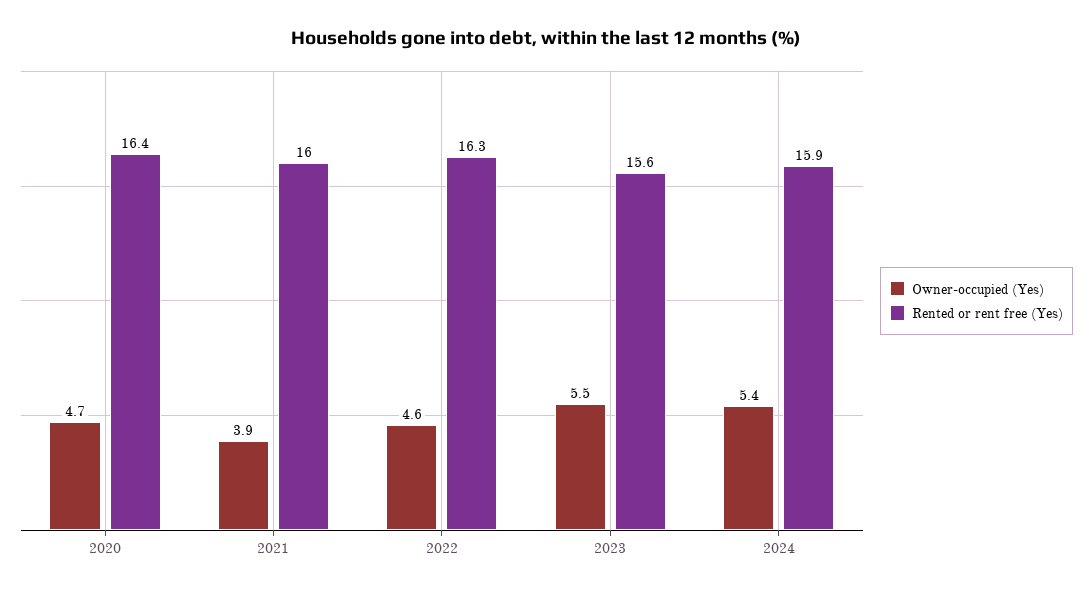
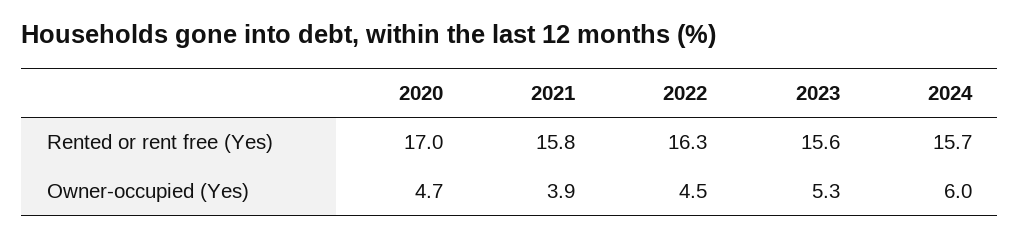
  {
    "Owner-occupied (Yes)": {
      "2020": 4.7,
      "2021": 3.9,
-     "2022": 4.6,
+     "2022": 4.5,
-     "2023": 5.5,
+     "2023": 5.3,
-     "2024": 5.4
+     "2024": 6
    },
    "Rented or rent free (Yes)": {
-     "2020": 16.4,
+     "2020": 17,
-     "2021": 16,
+     "2021": 15.8,
      "2022": 16.3,
      "2023": 15.6,
-     "2024": 15.9
+     "2024": 15.7
    }
  }

